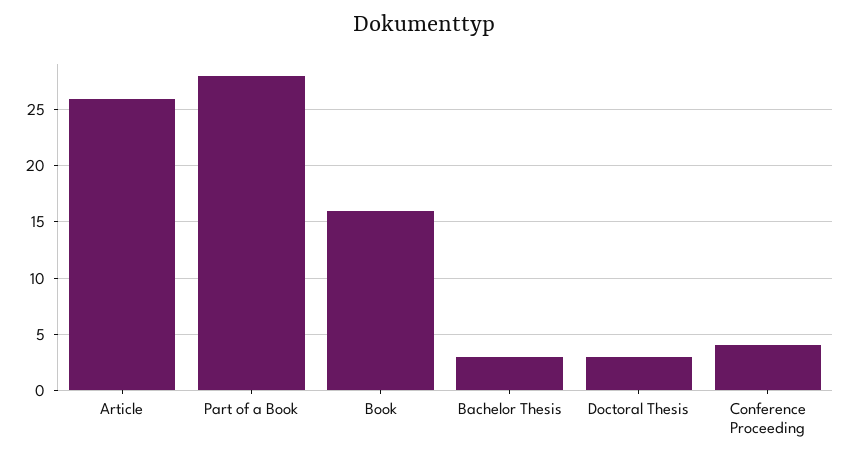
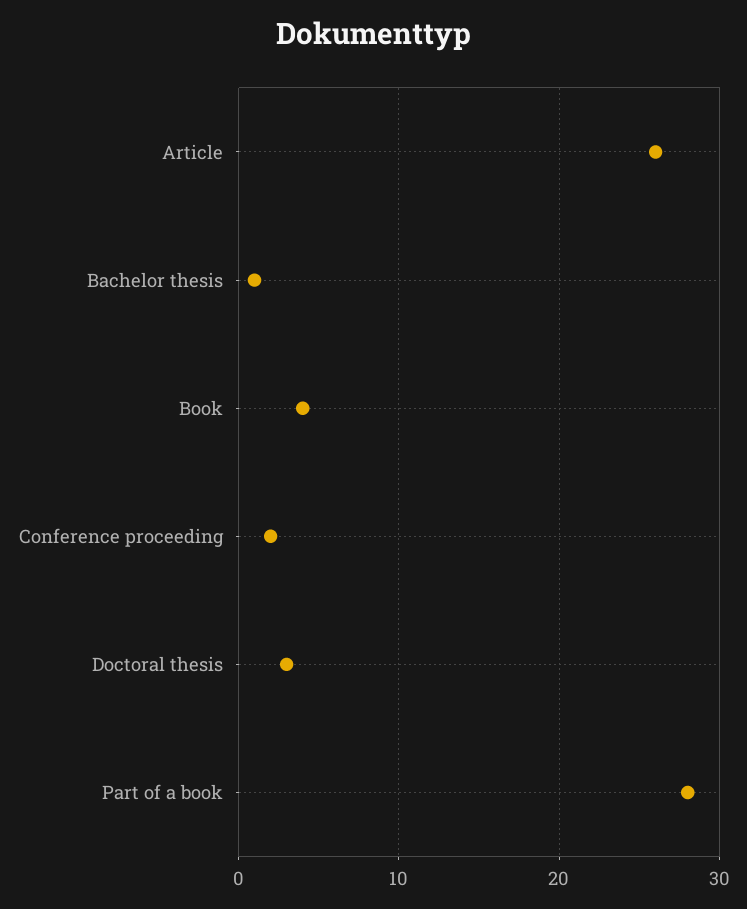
  {
    "Article": 26,
    "Part of a Book": 28,
-   "Book": 16,
+   "Book": 4,
-   "Bachelor Thesis": 3,
+   "Bachelor Thesis": 1,
    "Doctoral Thesis": 3,
-   "Conference Proceeding": 4
+   "Conference Proceeding": 2
  }

